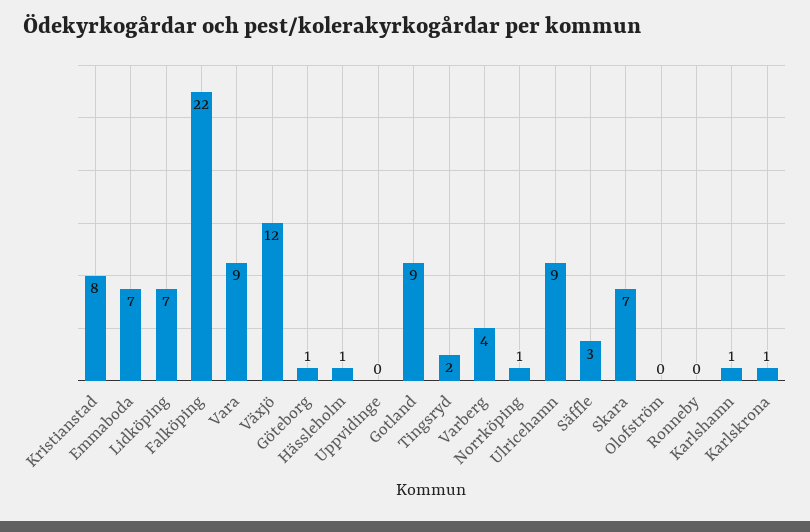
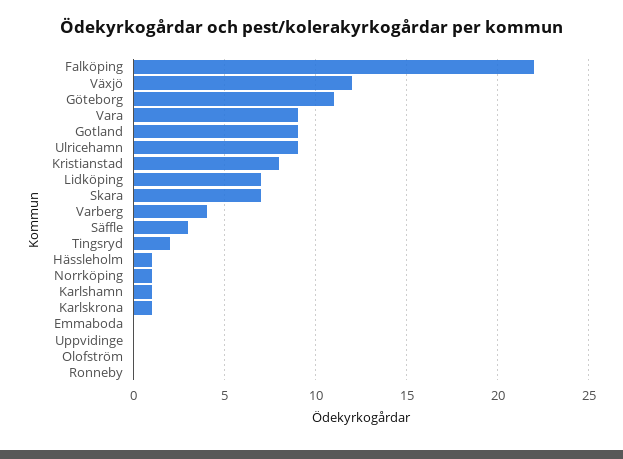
  {
    "Kristianstad": 8,
-   "Emmaboda": 7,
+   "Emmaboda": 0,
    "Lidköping": 7,
    "Falköping": 22,
    "Vara": 9,
    "Växjö": 12,
-   "Göteborg": 1,
+   "Göteborg": 11,
    "Hässleholm": 1,
    "Uppvidinge": 0,
    "Gotland": 9,
    "Tingsryd": 2,
    "Varberg": 4,
    "Norrköping": 1,
    "Ulricehamn": 9,
    "Säffle": 3,
    "Skara": 7,
    "Olofström": 0,
    "Ronneby": 0,
    "Karlshamn": 1,
    "Karlskrona": 1
  }

